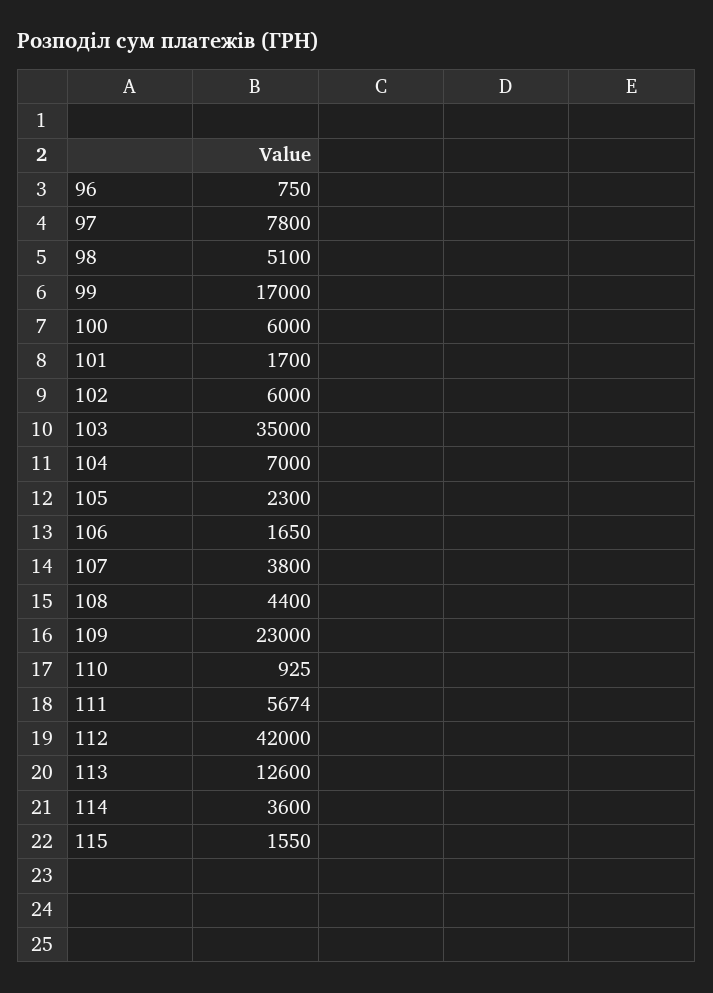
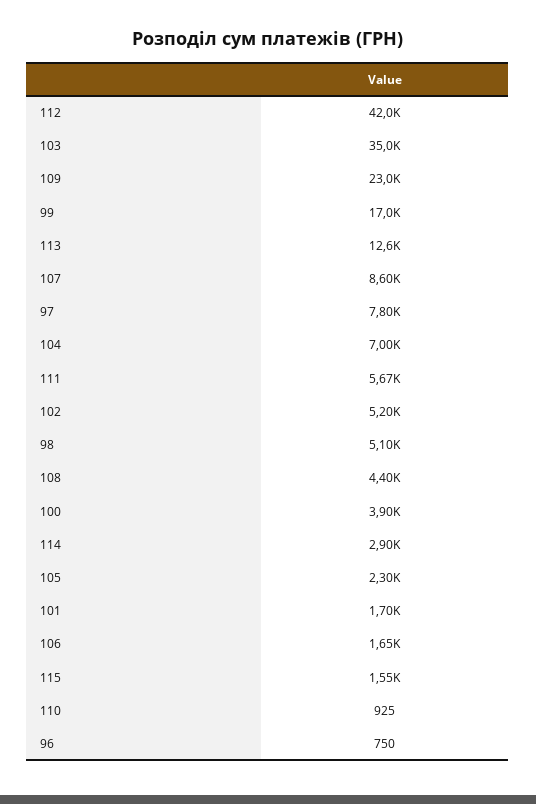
  {
    "96": 750,
    "97": 7800,
    "98": 5100,
    "99": 17000,
-   "100": 6000,
+   "100": 3900,
    "101": 1700,
-   "102": 6000,
+   "102": 5200,
    "103": 35000,
    "104": 7000,
    "105": 2300,
    "106": 1650,
-   "107": 3800,
+   "107": 8600,
    "108": 4400,
    "109": 23000,
    "110": 925,
    "111": 5674,
    "112": 42000,
    "113": 12600,
-   "114": 3600,
+   "114": 2900,
    "115": 1550
  }

